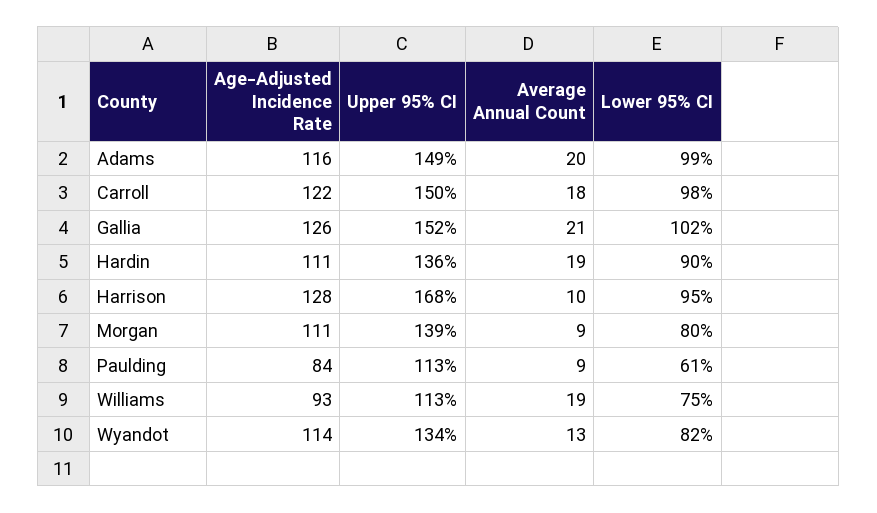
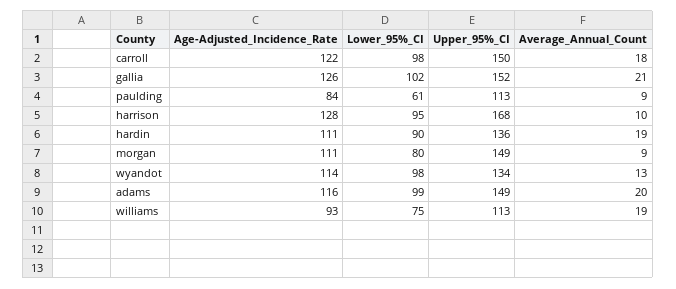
  {
    "Age-Adjusted Incidence Rate": {
      "Adams": 116,
      "Carroll": 122,
      "Gallia": 126,
      "Hardin": 111,
      "Harrison": 128,
      "Morgan": 111,
      "Paulding": 84,
      "Williams": 93,
      "Wyandot": 114
    },
    "Upper 95% CI": {
      "Adams": 149,
      "Carroll": 150,
      "Gallia": 152,
      "Hardin": 136,
      "Harrison": 168,
-     "Morgan": 139,
+     "Morgan": 149,
      "Paulding": 113,
      "Williams": 113,
      "Wyandot": 134
    },
    "Average Annual Count": {
      "Adams": 20,
      "Carroll": 18,
      "Gallia": 21,
      "Hardin": 19,
      "Harrison": 10,
      "Morgan": 9,
      "Paulding": 9,
      "Williams": 19,
      "Wyandot": 13
    },
    "Lower 95% CI": {
      "Adams": 99,
      "Carroll": 98,
      "Gallia": 102,
      "Hardin": 90,
      "Harrison": 95,
      "Morgan": 80,
      "Paulding": 61,
      "Williams": 75,
-     "Wyandot": 82
+     "Wyandot": 98
    }
  }

